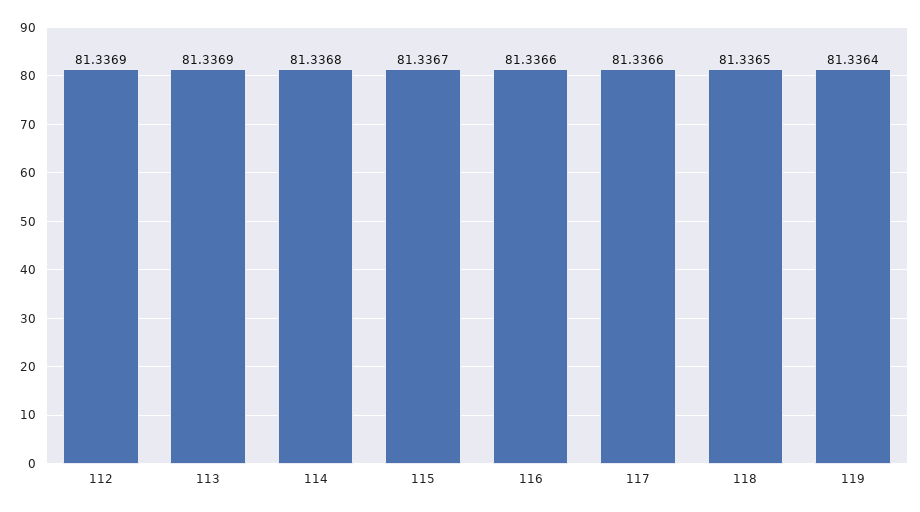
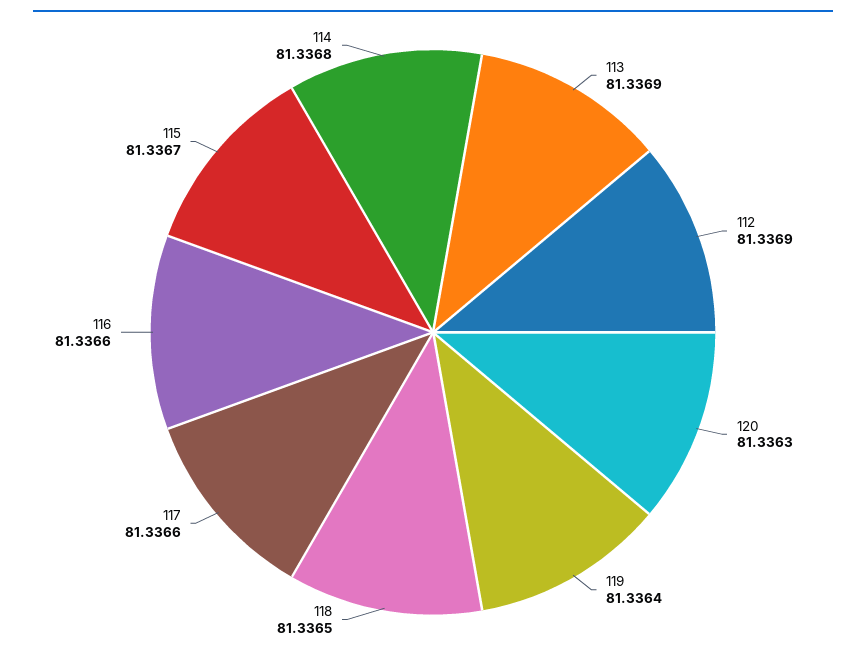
  {
    "112": 81.3369,
    "113": 81.3369,
    "114": 81.3368,
    "115": 81.3367,
    "116": 81.3366,
    "117": 81.3366,
    "118": 81.3365,
-   "119": 81.3364
+   "119": 81.3364,
+   "120": 81.3363
  }

